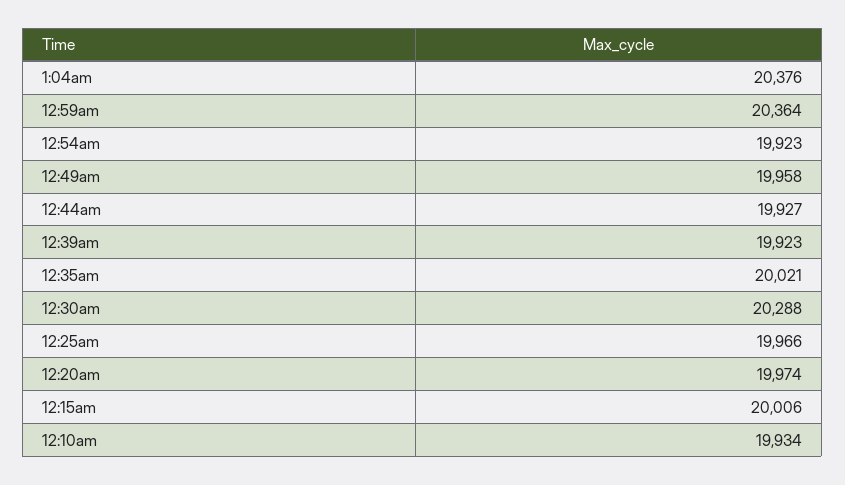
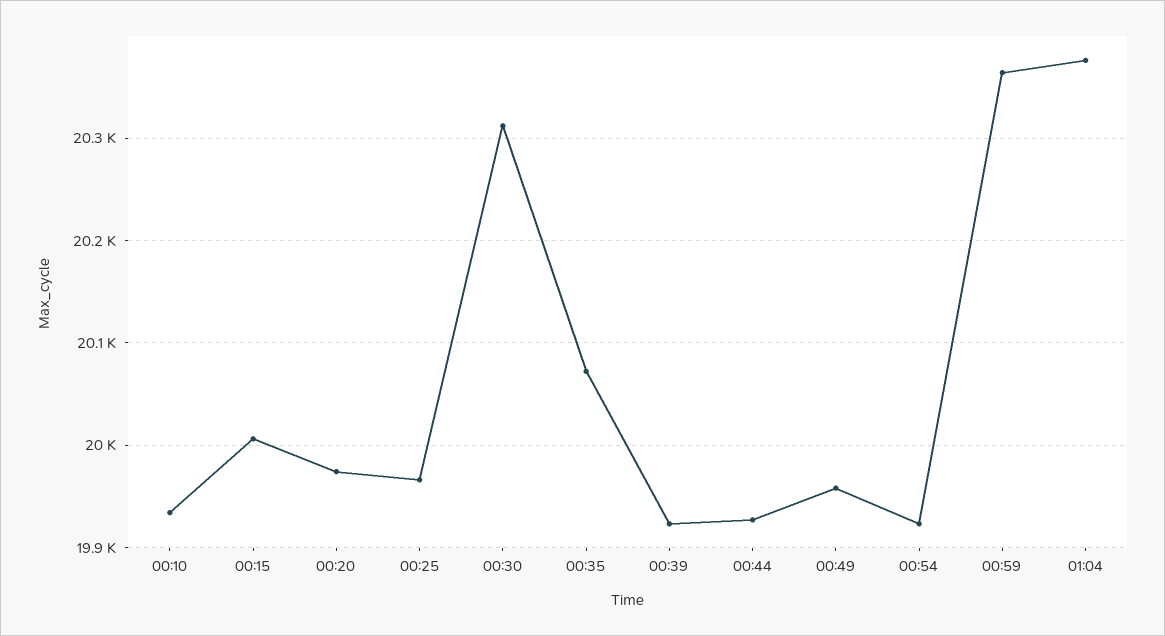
  {
    "1:04am": 20376,
    "12:59am": 20364,
    "12:54am": 19923,
    "12:49am": 19958,
    "12:44am": 19927,
    "12:39am": 19923,
-   "12:35am": 20021,
+   "12:35am": 20070,
-   "12:30am": 20288,
+   "12:30am": 20310,
    "12:25am": 19966,
    "12:20am": 19974,
    "12:15am": 20006,
    "12:10am": 19934
  }

